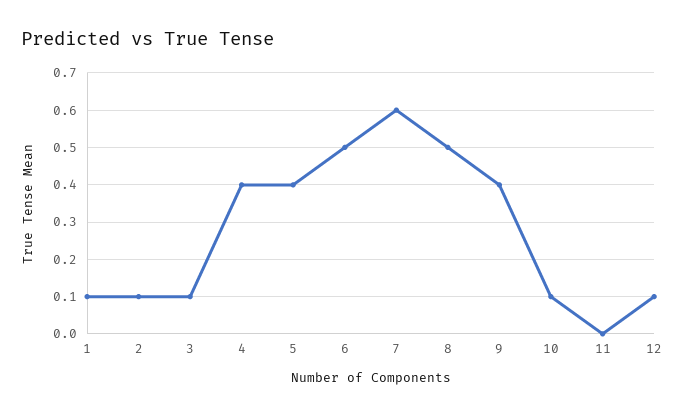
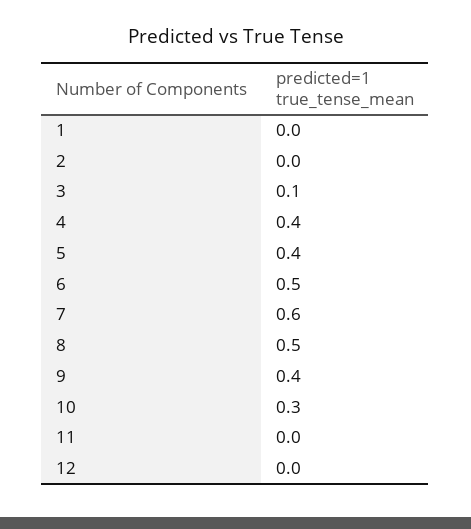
  {
-   "1": 0.1,
+   "1": 0,
-   "2": 0.1,
+   "2": 0,
    "3": 0.1,
    "4": 0.4,
    "5": 0.4,
    "6": 0.5,
    "7": 0.6,
    "8": 0.5,
    "9": 0.4,
-   "10": 0.1,
+   "10": 0.3,
    "11": 0,
-   "12": 0.1
+   "12": 0
  }

